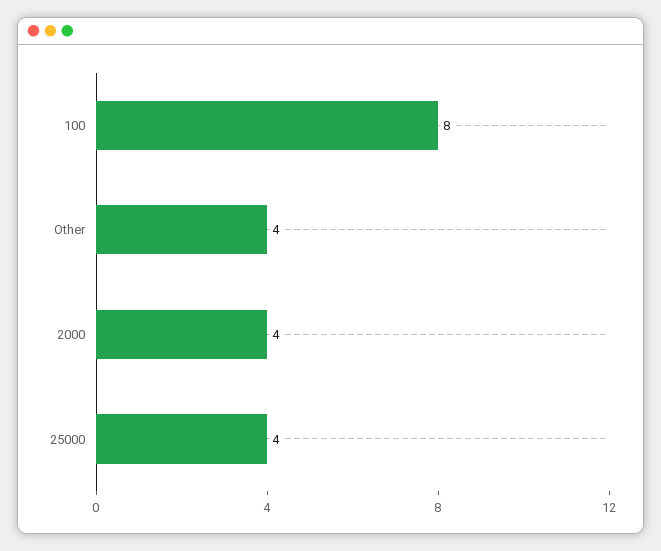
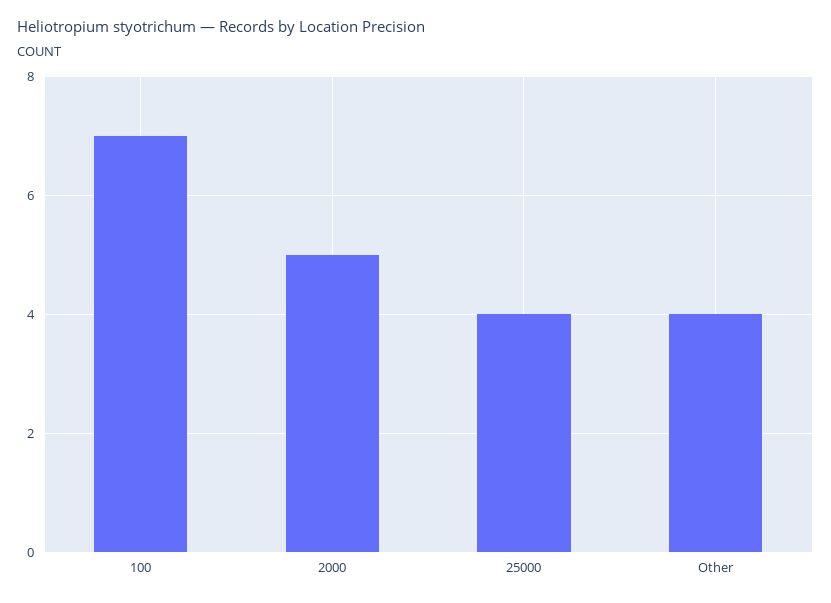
  {
-   "100": 8,
+   "100": 7,
    "Other": 4,
-   "2000": 4,
+   "2000": 5,
    "25000": 4
  }

